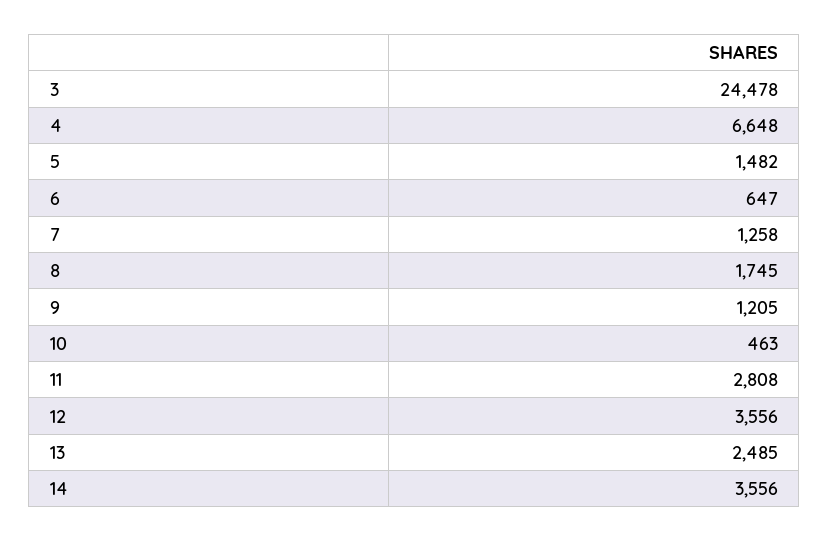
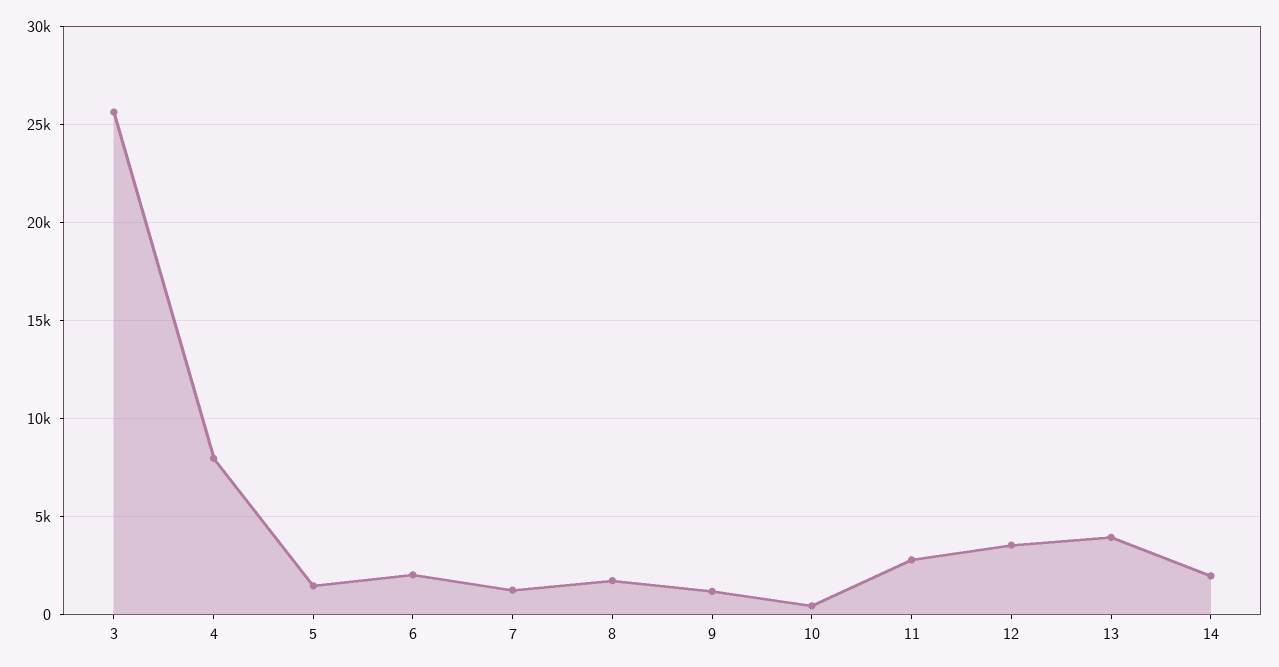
  {
-   "3": 24478,
+   "3": 25500,
-   "4": 6648,
+   "4": 8000,
    "5": 1482,
-   "6": 647,
+   "6": 2000,
    "7": 1258,
    "8": 1745,
    "9": 1205,
    "10": 463,
    "11": 2808,
    "12": 3556,
-   "13": 2485,
+   "13": 4000,
-   "14": 3556
+   "14": 2000
  }

